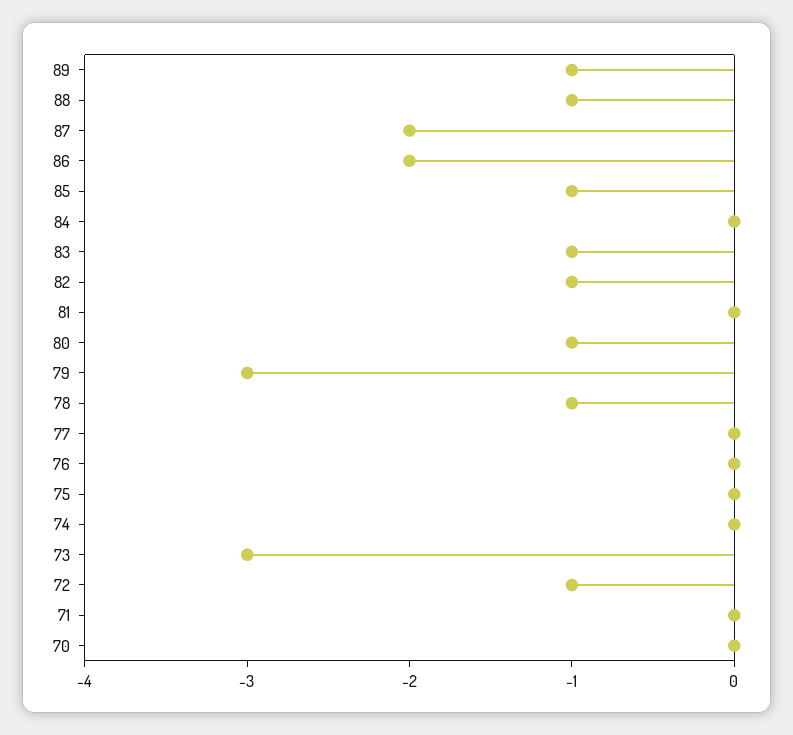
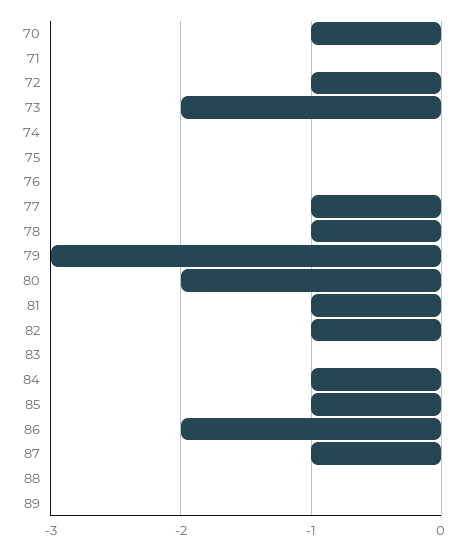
  {
-   "89": -1,
+   "89": 0,
-   "88": -1,
+   "88": 0,
-   "87": -2,
+   "87": -1,
    "86": -2,
    "85": -1,
-   "84": 0,
+   "84": -1,
-   "83": -1,
+   "83": 0,
    "82": -1,
-   "81": 0,
+   "81": -1,
-   "80": -1,
+   "80": -2,
    "79": -3,
    "78": -1,
-   "77": 0,
+   "77": -1,
    "76": 0,
    "75": 0,
    "74": 0,
-   "73": -3,
+   "73": -2,
    "72": -1,
    "71": 0,
-   "70": 0
+   "70": -1
  }

